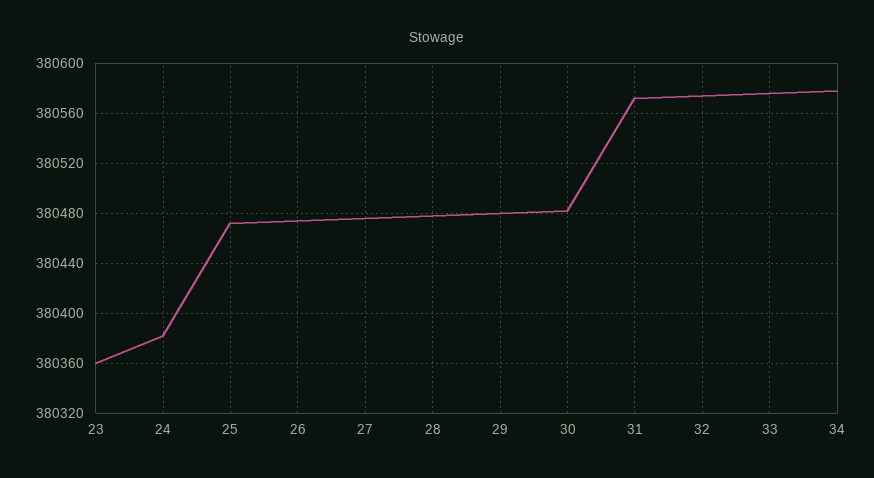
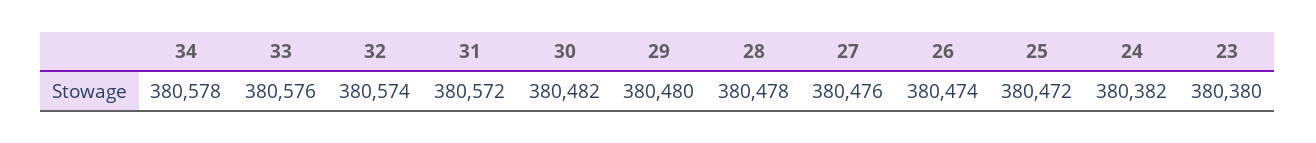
  {
-   "23": 380360,
+   "23": 380380,
    "24": 380382,
    "25": 380472,
    "26": 380474,
    "27": 380476,
    "28": 380478,
    "29": 380480,
    "30": 380482,
    "31": 380572,
    "32": 380574,
    "33": 380576,
    "34": 380578
  }

